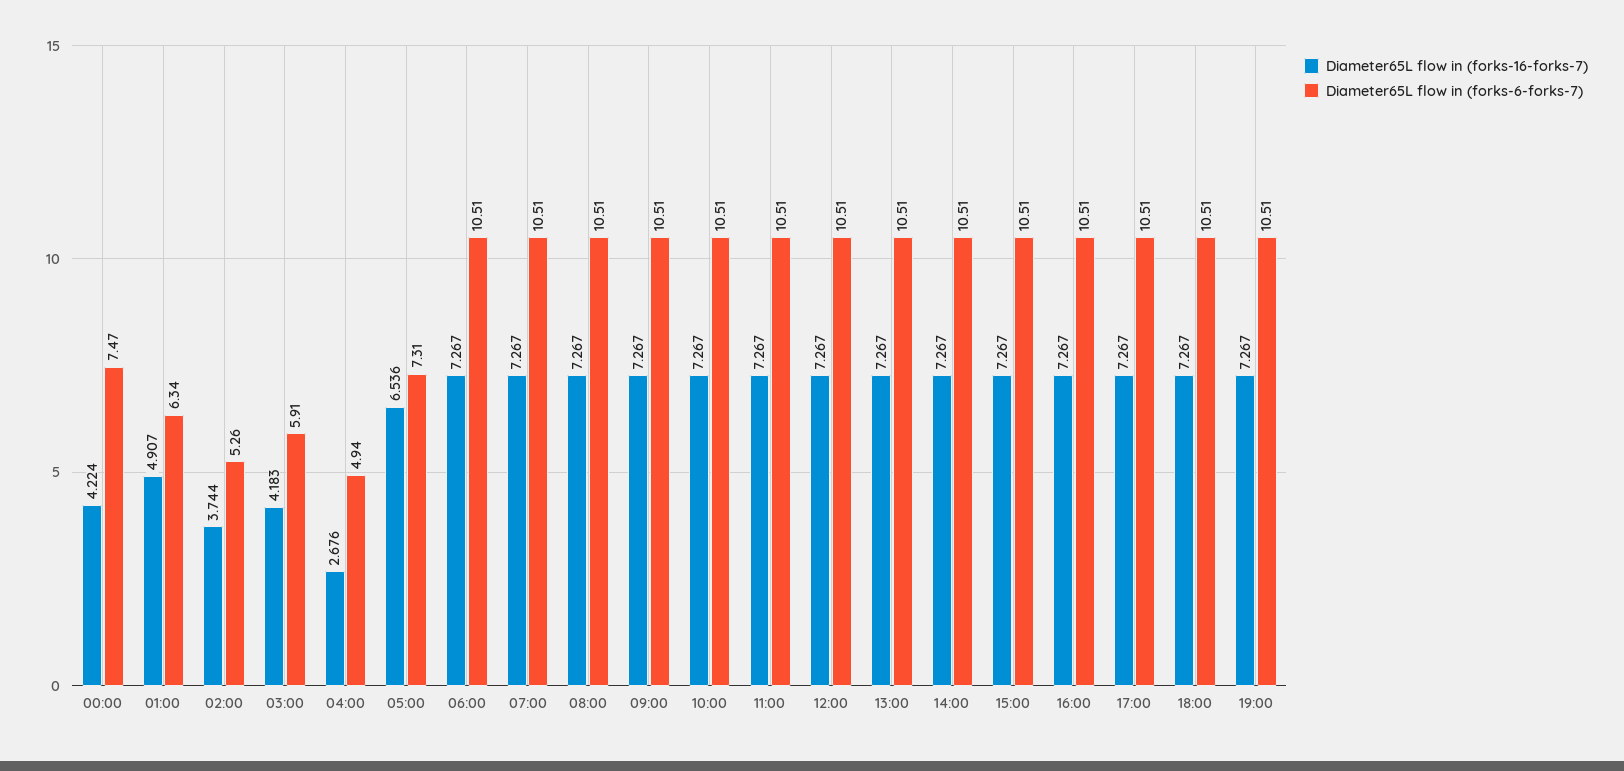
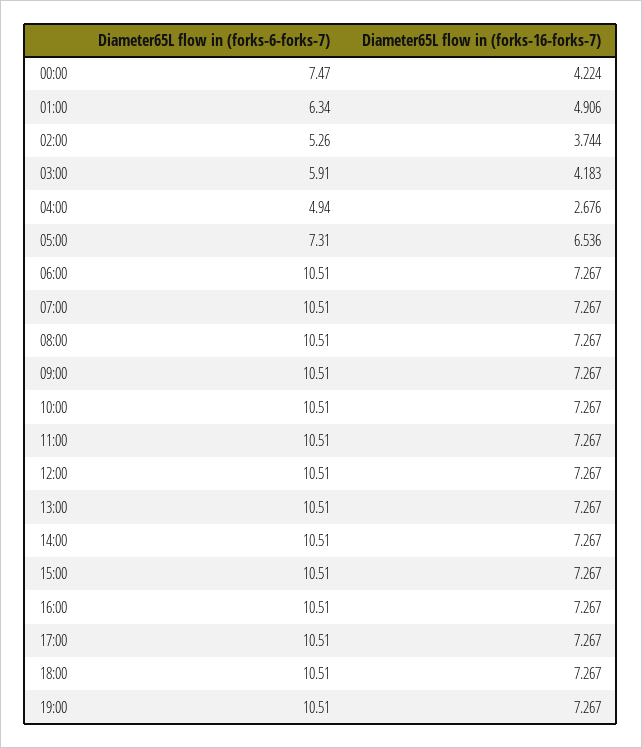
  {
    "Diameter65L flow in (forks-16-forks-7)": {
      "00:00": 4.224,
-     "01:00": 4.907,
+     "01:00": 4.906,
      "02:00": 3.744,
      "03:00": 4.183,
      "04:00": 2.676,
      "05:00": 6.536,
      "06:00": 7.267,
      "07:00": 7.267,
      "08:00": 7.267,
      "09:00": 7.267,
      "10:00": 7.267,
      "11:00": 7.267,
      "12:00": 7.267,
      "13:00": 7.267,
      "14:00": 7.267,
      "15:00": 7.267,
      "16:00": 7.267,
      "17:00": 7.267,
      "18:00": 7.267,
      "19:00": 7.267
    },
    "Diameter65L flow in (forks-6-forks-7)": {
      "00:00": 7.47,
      "01:00": 6.34,
      "02:00": 5.26,
      "03:00": 5.91,
      "04:00": 4.94,
      "05:00": 7.31,
      "06:00": 10.51,
      "07:00": 10.51,
      "08:00": 10.51,
      "09:00": 10.51,
      "10:00": 10.51,
      "11:00": 10.51,
      "12:00": 10.51,
      "13:00": 10.51,
      "14:00": 10.51,
      "15:00": 10.51,
      "16:00": 10.51,
      "17:00": 10.51,
      "18:00": 10.51,
      "19:00": 10.51
    }
  }

